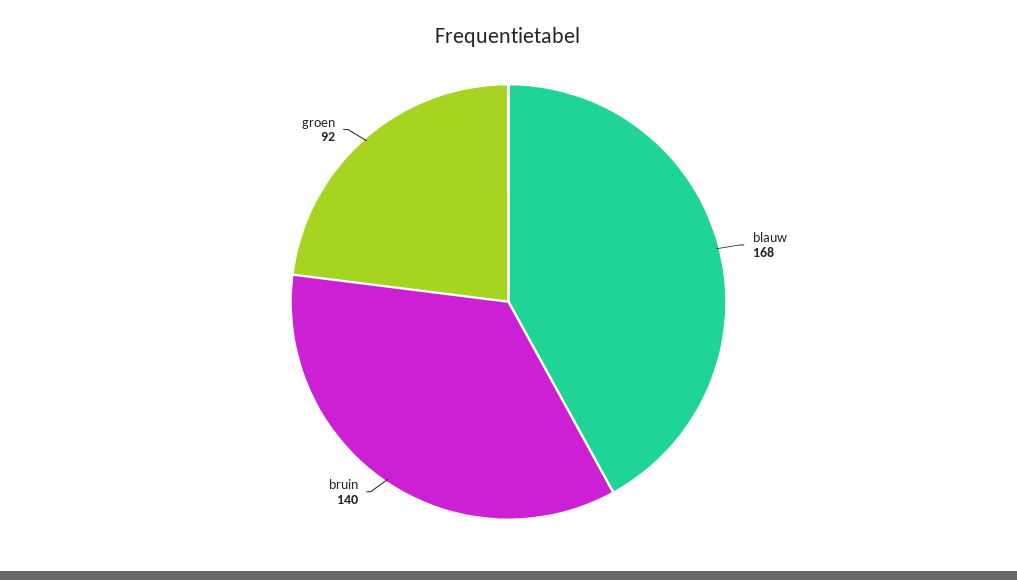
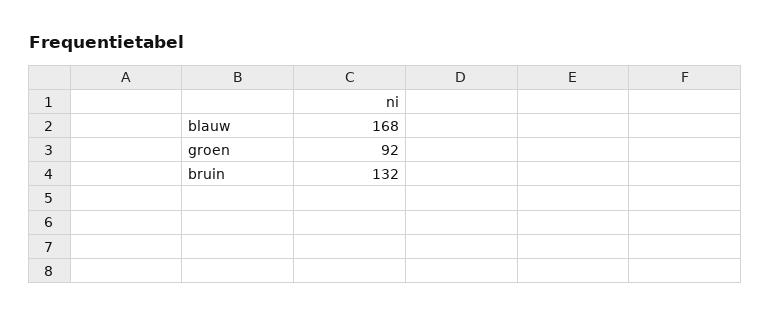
  {
    "blauw": 168,
-   "bruin": 140,
+   "bruin": 132,
    "groen": 92
  }

